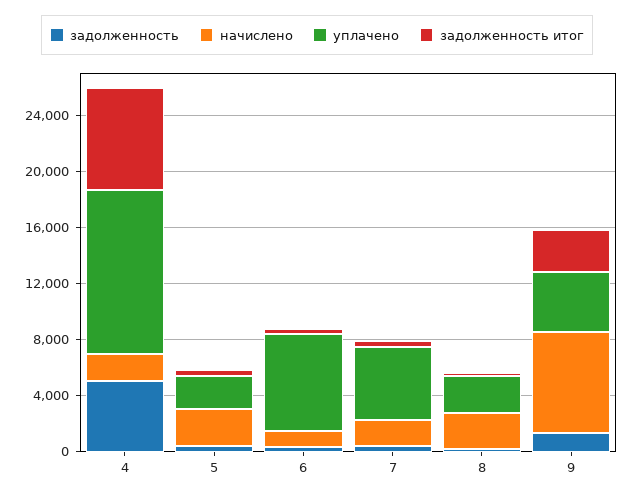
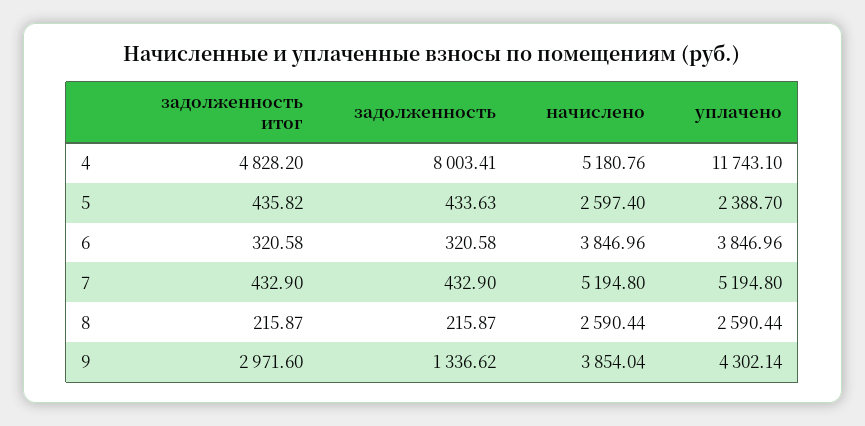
  {
    "задолженность": {
-     "4": 5000,
+     "4": 8003.41,
      "5": 433.63,
      "6": 320.58,
      "7": 432.9,
      "8": 215.87,
      "9": 1336.62
    },
    "начислено": {
-     "4": 2000,
+     "4": 5180.76,
      "5": 2597.4,
-     "6": 1000,
+     "6": 3846.96,
-     "7": 2000,
+     "7": 5194.8,
      "8": 2590.44,
-     "9": 7000
+     "9": 3854.04
    },
    "уплачено": {
      "4": 11743.1,
      "5": 2388.7,
-     "6": 7000,
+     "6": 3846.96,
      "7": 5194.8,
      "8": 2590.44,
      "9": 4302.14
    },
    "задолженность итог": {
-     "4": 7000,
+     "4": 4828.2,
      "5": 435.82,
      "6": 320.58,
      "7": 432.9,
      "8": 215.87,
      "9": 2971.6
    }
  }

